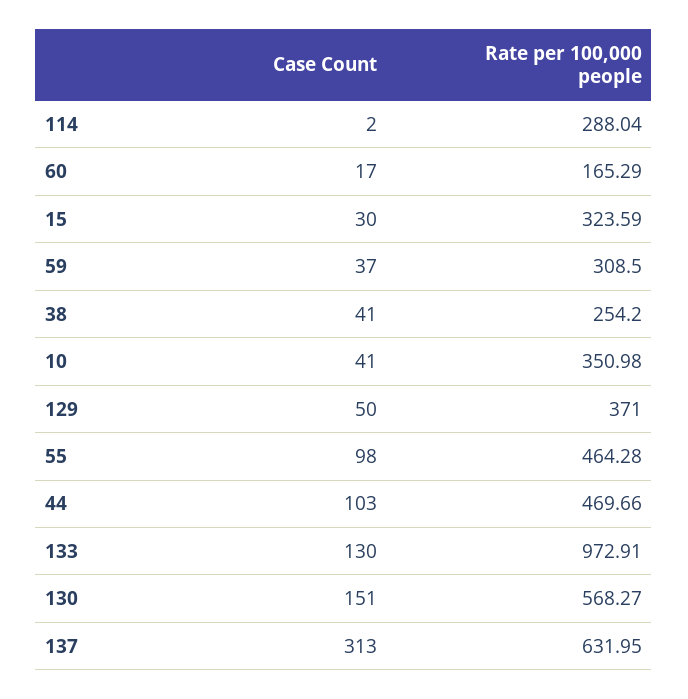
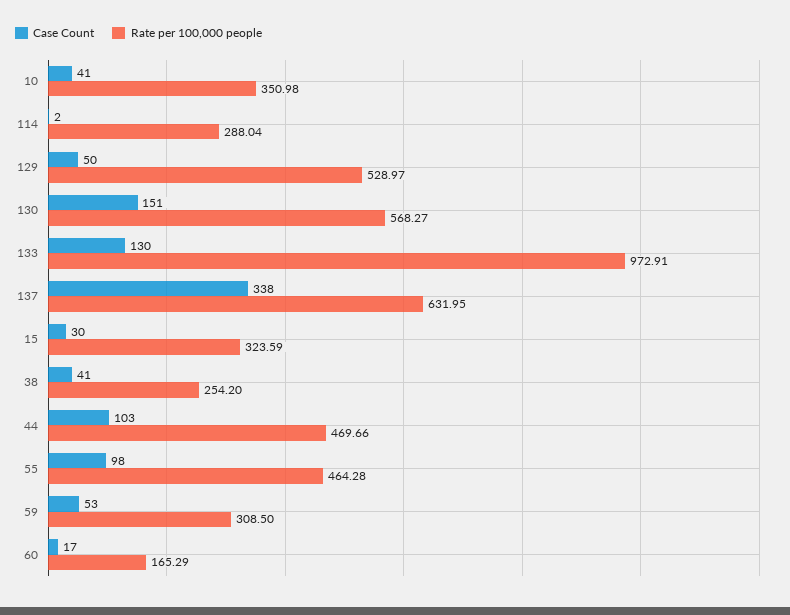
  {
    "Case Count": {
      "114": 2,
      "60": 17,
      "15": 30,
-     "59": 37,
+     "59": 53,
      "38": 41,
      "10": 41,
      "129": 50,
      "55": 98,
      "44": 103,
      "133": 130,
      "130": 151,
-     "137": 313
+     "137": 338
    },
    "Rate per 100,000 people": {
      "114": 288.04,
      "60": 165.29,
      "15": 323.59,
      "59": 308.5,
      "38": 254.2,
      "10": 350.98,
-     "129": 371,
+     "129": 528.97,
      "55": 464.28,
      "44": 469.66,
      "133": 972.91,
      "130": 568.27,
      "137": 631.95
    }
  }

